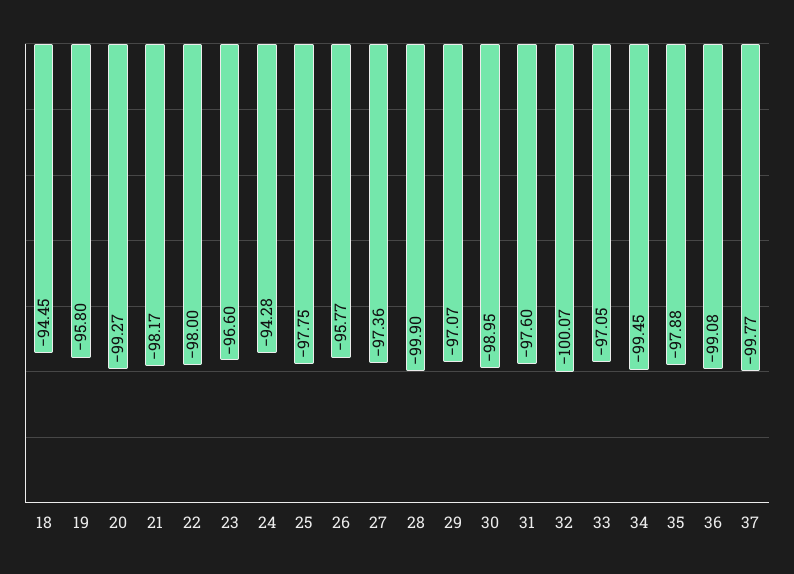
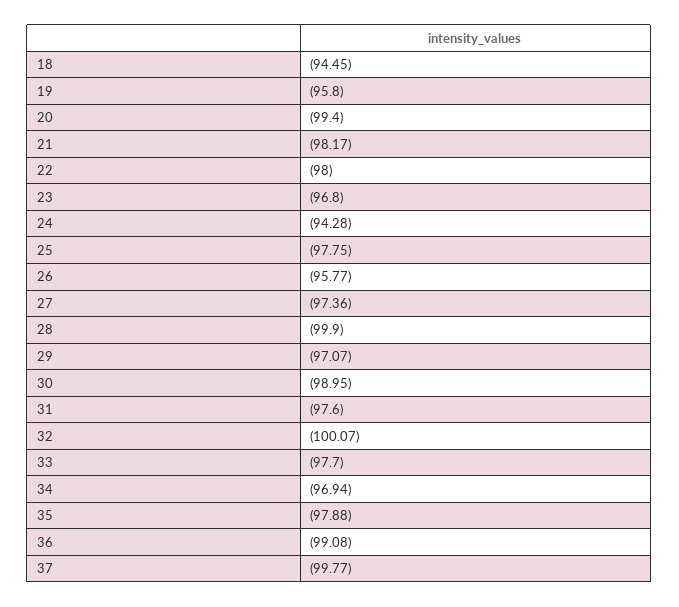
  {
    "18": -94.45,
    "19": -95.8,
-   "20": -99.27,
+   "20": -99.4,
    "21": -98.17,
    "22": -98,
-   "23": -96.6,
+   "23": -96.8,
    "24": -94.28,
    "25": -97.75,
    "26": -95.77,
    "27": -97.36,
    "28": -99.9,
    "29": -97.07,
    "30": -98.95,
    "31": -97.6,
    "32": -100.07,
-   "33": -97.05,
+   "33": -97.7,
-   "34": -99.45,
+   "34": -96.94,
    "35": -97.88,
    "36": -99.08,
    "37": -99.77
  }

